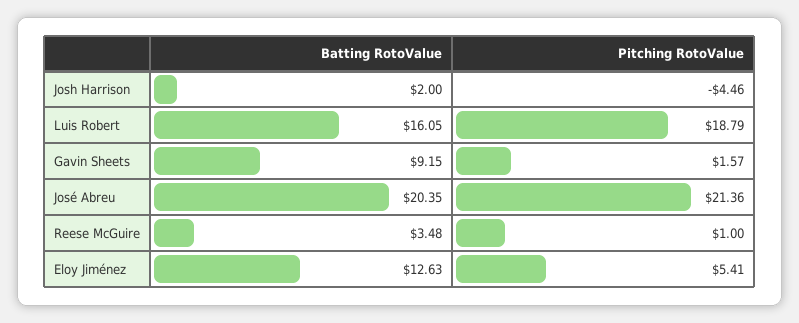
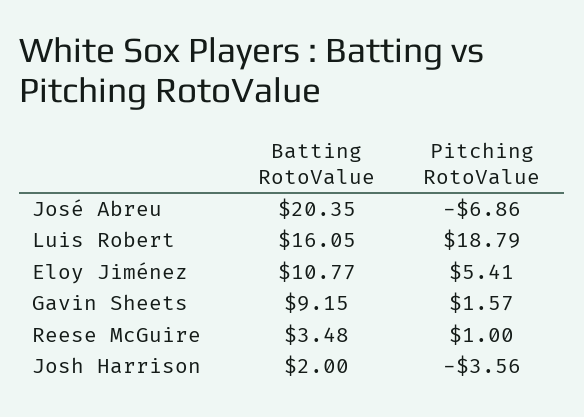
  {
    "Batting RotoValue": {
      "Josh Harrison": 2,
      "Luis Robert": 16.05,
      "Gavin Sheets": 9.15,
      "José Abreu": 20.35,
      "Reese McGuire": 3.48,
-     "Eloy Jiménez": 12.63
+     "Eloy Jiménez": 10.77
    },
    "Pitching RotoValue": {
-     "Josh Harrison": -4.46,
+     "Josh Harrison": -3.56,
      "Luis Robert": 18.79,
      "Gavin Sheets": 1.57,
-     "José Abreu": 21.36,
+     "José Abreu": -6.86,
      "Reese McGuire": 1,
      "Eloy Jiménez": 5.41
    }
  }

